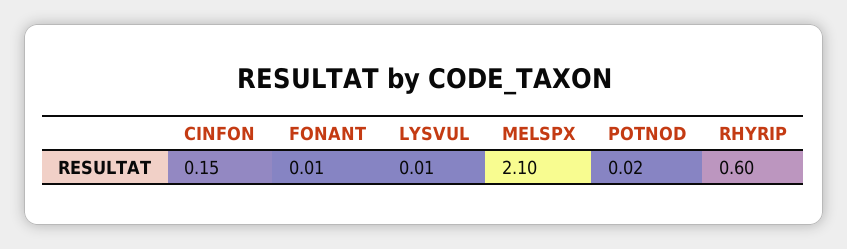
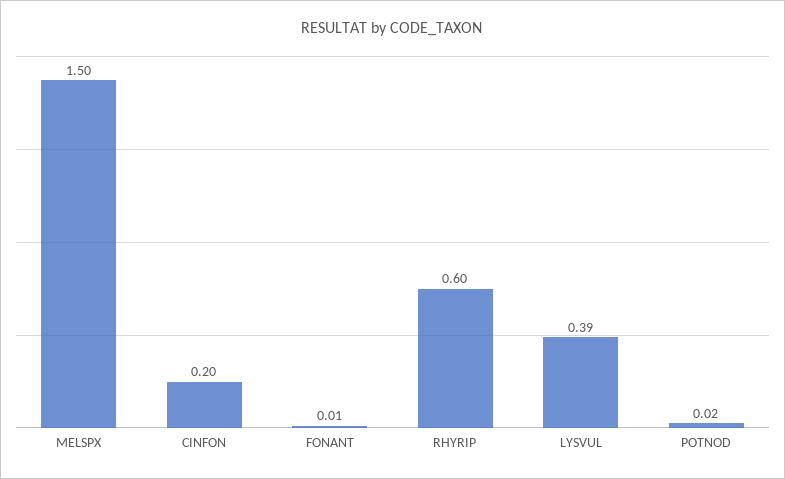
  {
-   "CINFON": 0.15,
+   "CINFON": 0.2,
    "FONANT": 0.01,
-   "LYSVUL": 0.01,
+   "LYSVUL": 0.39,
-   "MELSPX": 2.1,
+   "MELSPX": 1.5,
    "POTNOD": 0.02,
    "RHYRIP": 0.6
  }

